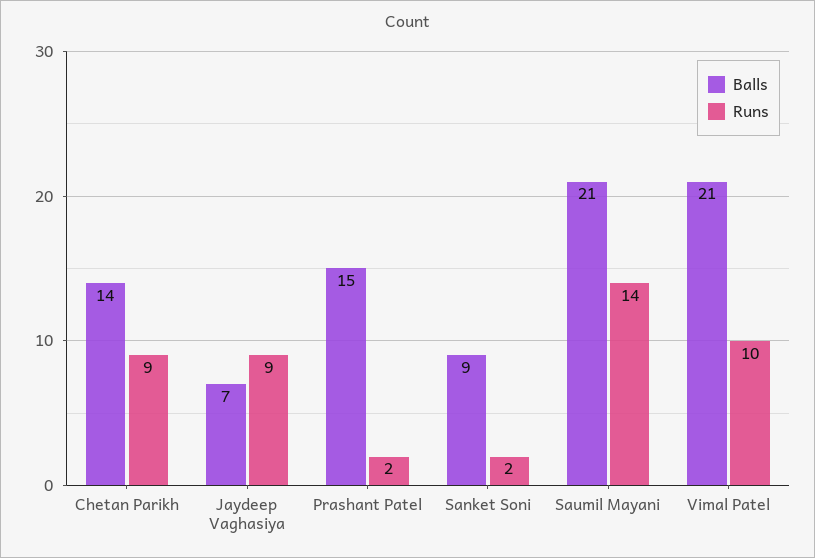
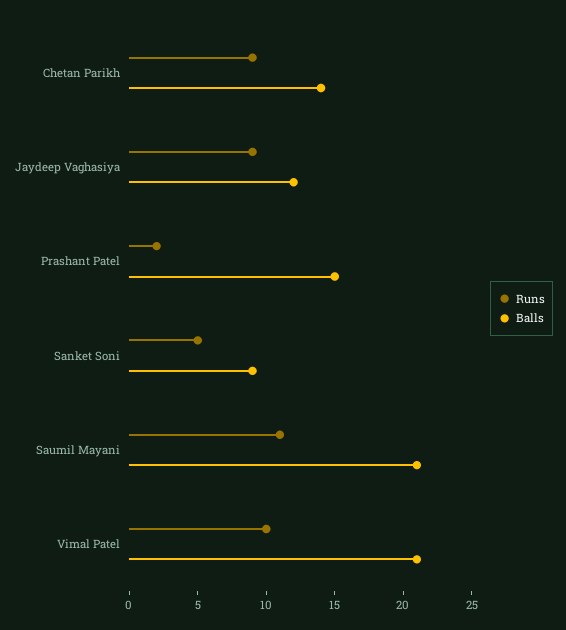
  {
    "Balls": {
      "Chetan Parikh": 14,
-     "Jaydeep Vaghasiya": 7,
+     "Jaydeep Vaghasiya": 12,
      "Prashant Patel": 15,
      "Sanket Soni": 9,
      "Saumil Mayani": 21,
      "Vimal Patel": 21
    },
    "Runs": {
      "Chetan Parikh": 9,
      "Jaydeep Vaghasiya": 9,
      "Prashant Patel": 2,
-     "Sanket Soni": 2,
+     "Sanket Soni": 5,
-     "Saumil Mayani": 14,
+     "Saumil Mayani": 11,
      "Vimal Patel": 10
    }
  }

